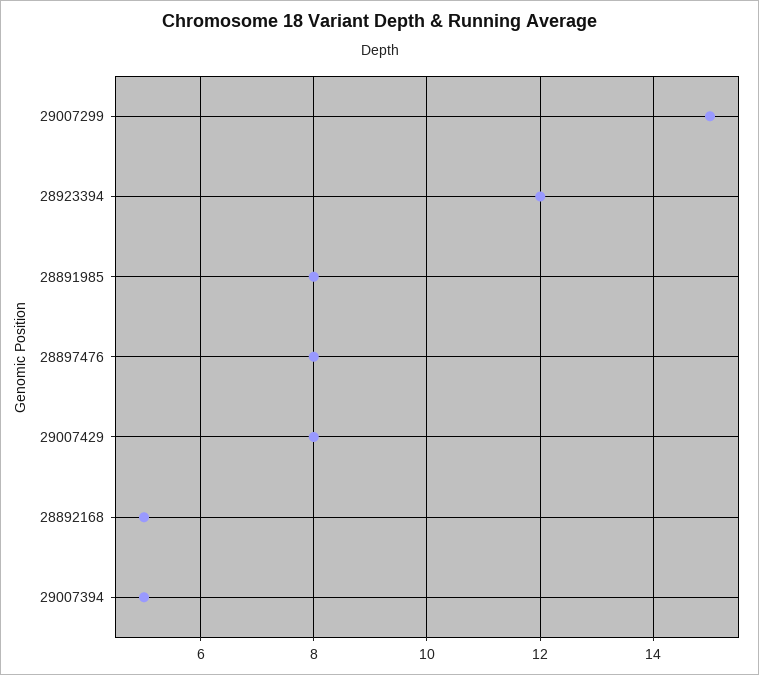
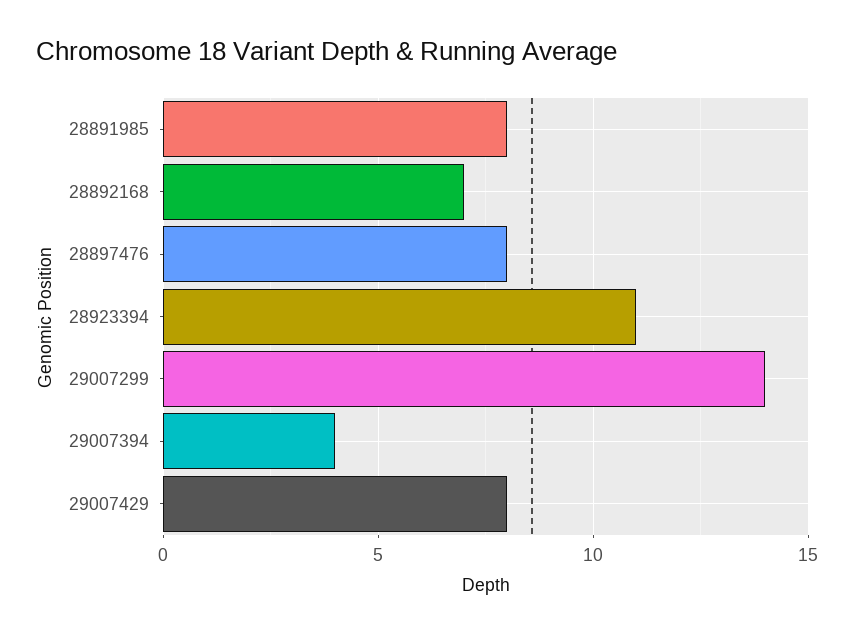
  {
-   "29007299": 15,
+   "29007299": 14,
-   "28923394": 12,
+   "28923394": 11,
    "28891985": 8,
    "28897476": 8,
    "29007429": 8,
-   "28892168": 5,
+   "28892168": 7,
-   "29007394": 5
+   "29007394": 4
  }

